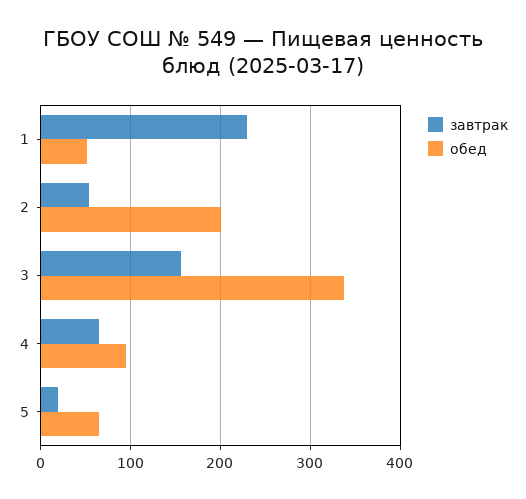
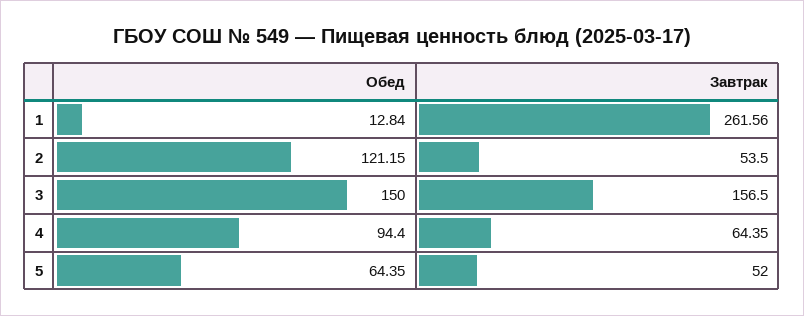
  {
    "завтрак": {
-     "1": 230,
+     "1": 261.56,
      "2": 53.5,
      "3": 156.5,
      "4": 64.35,
-     "5": 20
+     "5": 52
    },
    "обед": {
-     "1": 50,
+     "1": 12.84,
-     "2": 200,
+     "2": 121.15,
-     "3": 340,
+     "3": 150,
      "4": 94.4,
      "5": 64.35
    }
  }

